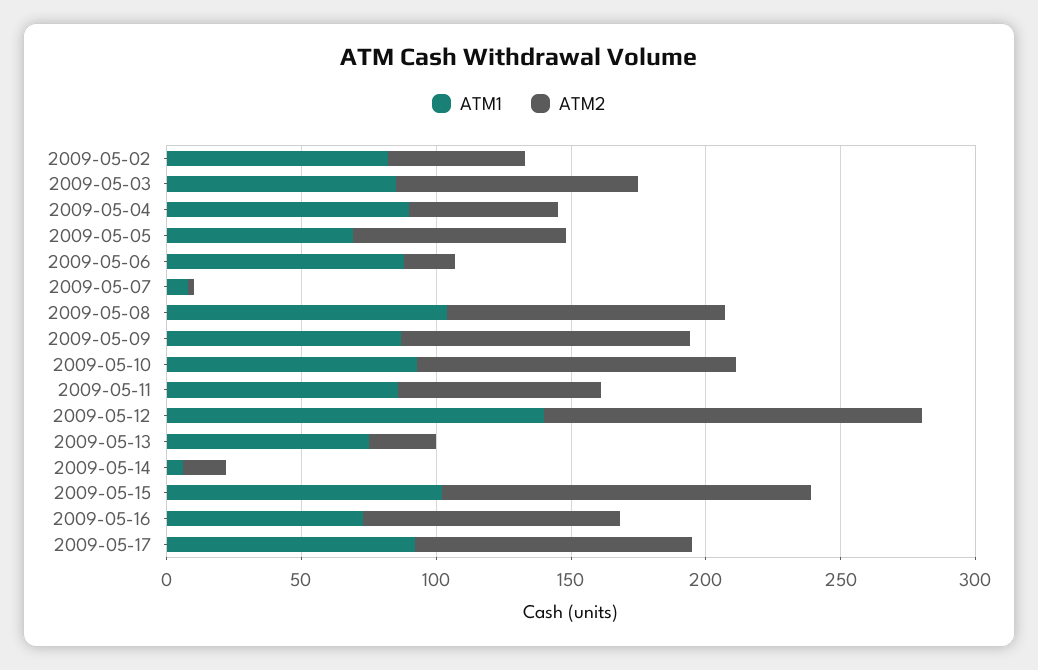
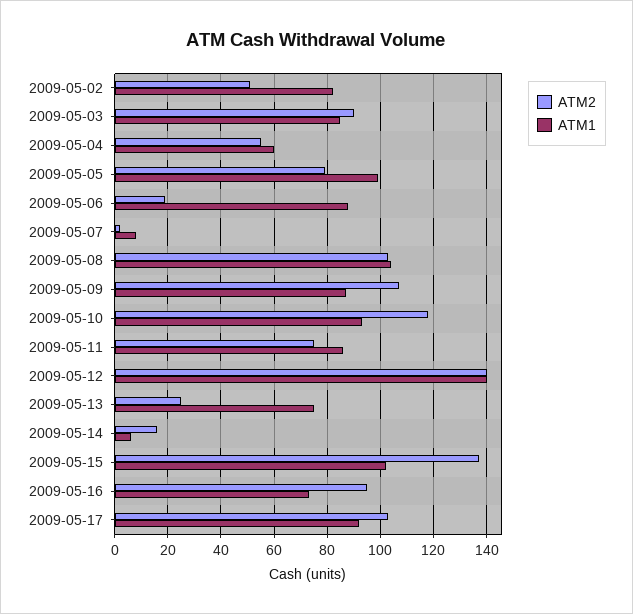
  {
    "ATM1": {
      "2009-05-02": 80,
      "2009-05-03": 85,
-     "2009-05-04": 90,
+     "2009-05-04": 60,
-     "2009-05-05": 70,
+     "2009-05-05": 100,
      "2009-05-06": 90,
      "2009-05-07": 10,
      "2009-05-08": 105,
      "2009-05-09": 85,
      "2009-05-10": 95,
      "2009-05-11": 85,
      "2009-05-12": 140,
      "2009-05-13": 75,
      "2009-05-14": 5,
      "2009-05-15": 100,
      "2009-05-16": 75,
      "2009-05-17": 90
    },
    "ATM2": {
      "2009-05-02": 50,
      "2009-05-03": 90,
      "2009-05-04": 55,
      "2009-05-05": 80,
      "2009-05-06": 20,
      "2009-05-07": 0,
      "2009-05-08": 105,
      "2009-05-09": 105,
      "2009-05-10": 120,
      "2009-05-11": 75,
      "2009-05-12": 140,
      "2009-05-13": 25,
      "2009-05-14": 15,
      "2009-05-15": 135,
      "2009-05-16": 95,
      "2009-05-17": 105
    }
  }

